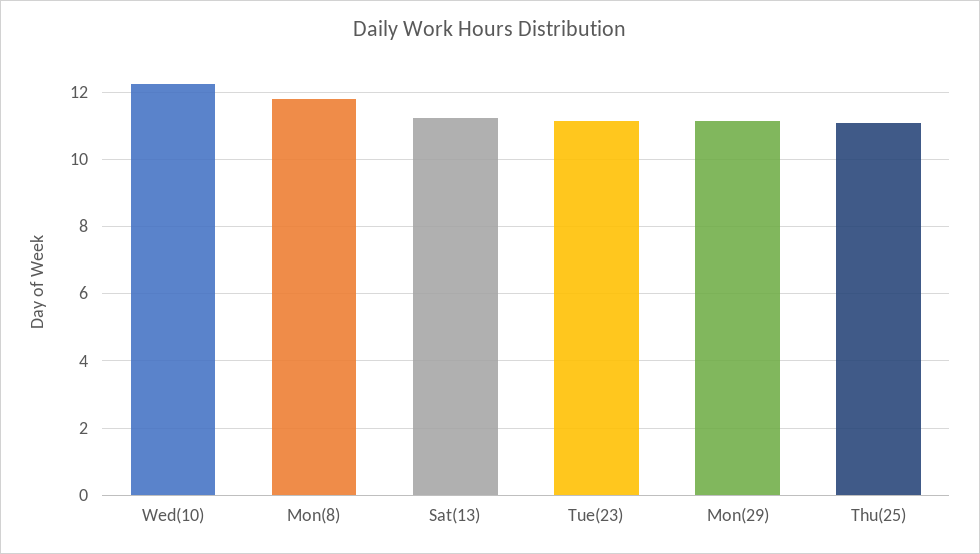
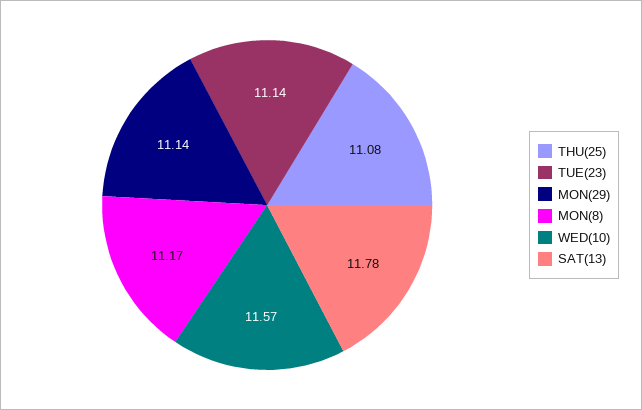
  {
-   "Wed(10)": 12.2,
+   "Wed(10)": 11.57,
-   "Mon(8)": 11.8,
+   "Mon(8)": 11.17,
-   "Sat(13)": 11.2,
+   "Sat(13)": 11.78,
    "Tue(23)": 11.14,
    "Mon(29)": 11.14,
    "Thu(25)": 11.08
  }

